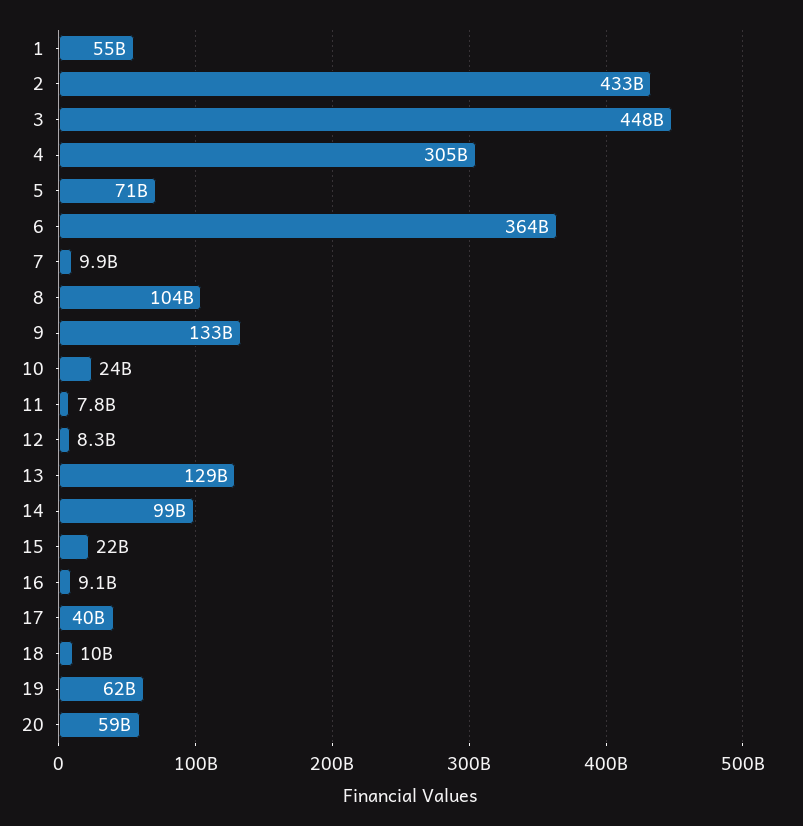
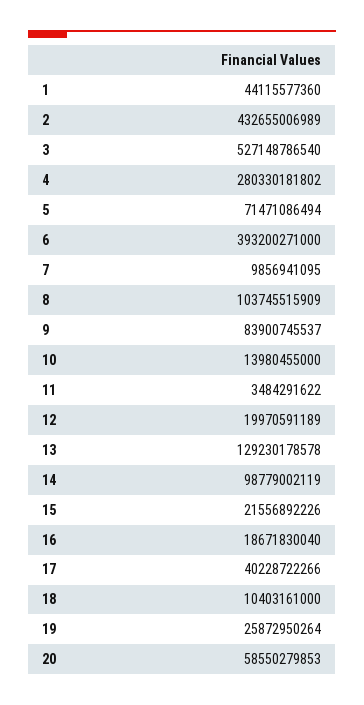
  {
-   "1": 55000000000,
+   "1": 44115577360,
    "2": 432655006989,
-   "3": 448000000000,
+   "3": 527148786540,
-   "4": 305000000000,
+   "4": 280330181802,
    "5": 71471086494,
-   "6": 364000000000,
+   "6": 393200271000,
    "7": 9856941095,
    "8": 103745515909,
-   "9": 133000000000,
+   "9": 83900745537,
-   "10": 24000000000,
+   "10": 13980455000,
-   "11": 7800000000,
+   "11": 3484291622,
-   "12": 8300000000,
+   "12": 19970591189,
    "13": 129230178578,
    "14": 98779002119,
    "15": 21556892226,
-   "16": 9100000000,
+   "16": 18671830040,
    "17": 40228722266,
    "18": 10403161000,
-   "19": 62000000000,
+   "19": 25872950264,
    "20": 58550279853
  }

